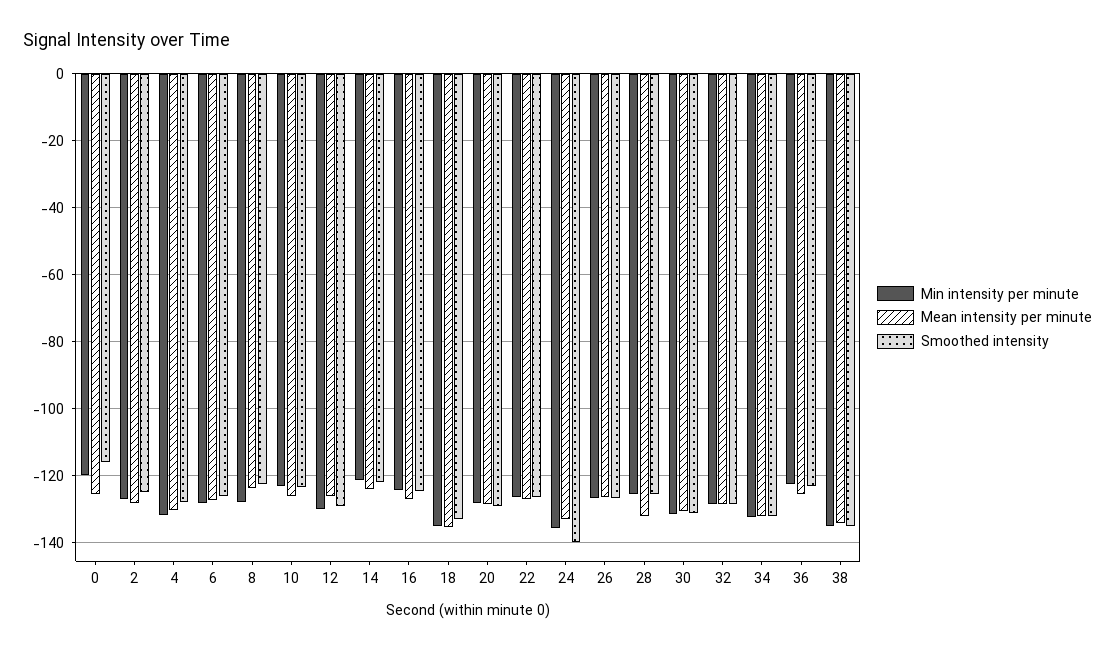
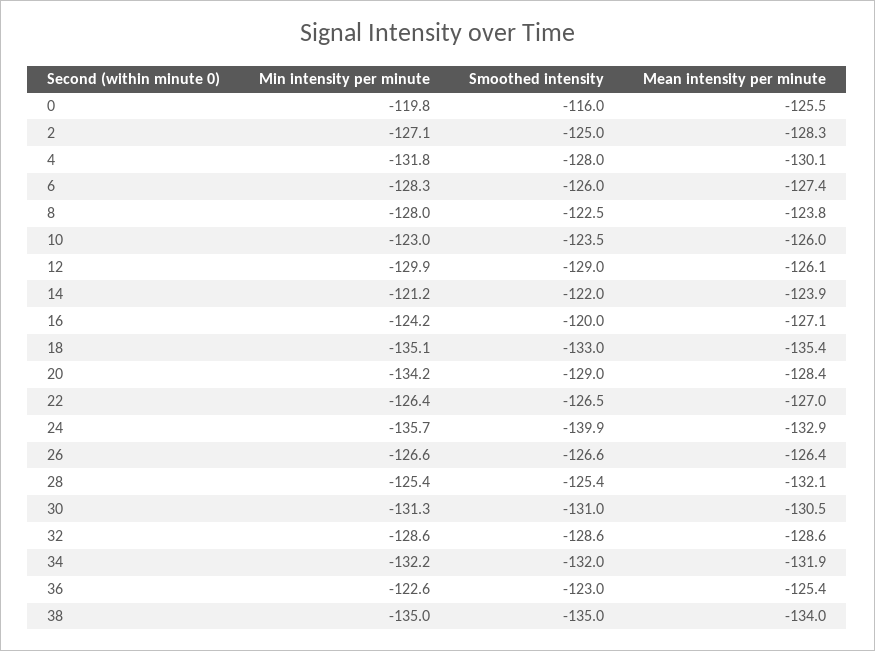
  {
    "Min intensity per minute": {
      "0": -119.8,
      "2": -127.1,
      "4": -131.8,
      "6": -128.3,
      "8": -128,
      "10": -123,
      "12": -129.9,
      "14": -121.2,
      "16": -124.2,
      "18": -135.1,
-     "20": -128,
+     "20": -134.2,
      "22": -126.4,
      "24": -135.7,
      "26": -126.6,
      "28": -125.4,
      "30": -131.3,
      "32": -128.6,
      "34": -132.2,
      "36": -122.6,
      "38": -135
    },
    "Mean intensity per minute": {
      "0": -125.5,
      "2": -128.3,
      "4": -130.1,
      "6": -127.4,
      "8": -123.8,
      "10": -126,
      "12": -126.1,
      "14": -123.9,
      "16": -127.1,
      "18": -135.4,
      "20": -128.4,
      "22": -127,
      "24": -132.9,
      "26": -126.4,
      "28": -132.1,
      "30": -130.5,
      "32": -128.6,
      "34": -131.9,
      "36": -125.4,
      "38": -134
    },
    "Smoothed intensity": {
      "0": -116,
      "2": -125,
      "4": -128,
      "6": -126,
      "8": -122.5,
      "10": -123.5,
      "12": -129,
      "14": -122,
-     "16": -124,
+     "16": -120,
      "18": -133,
      "20": -129,
      "22": -126.5,
      "24": -139.9,
      "26": -126.6,
      "28": -125.4,
      "30": -131,
      "32": -128.6,
      "34": -132,
      "36": -123,
      "38": -135
    }
  }

